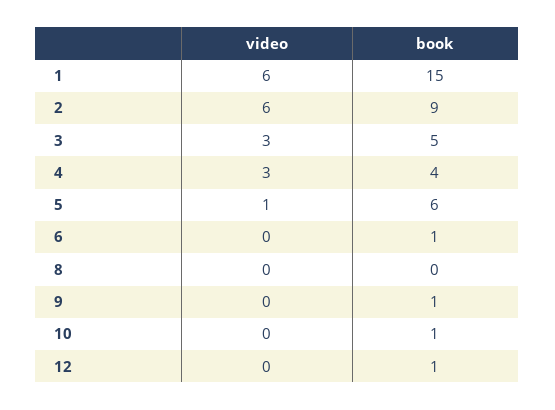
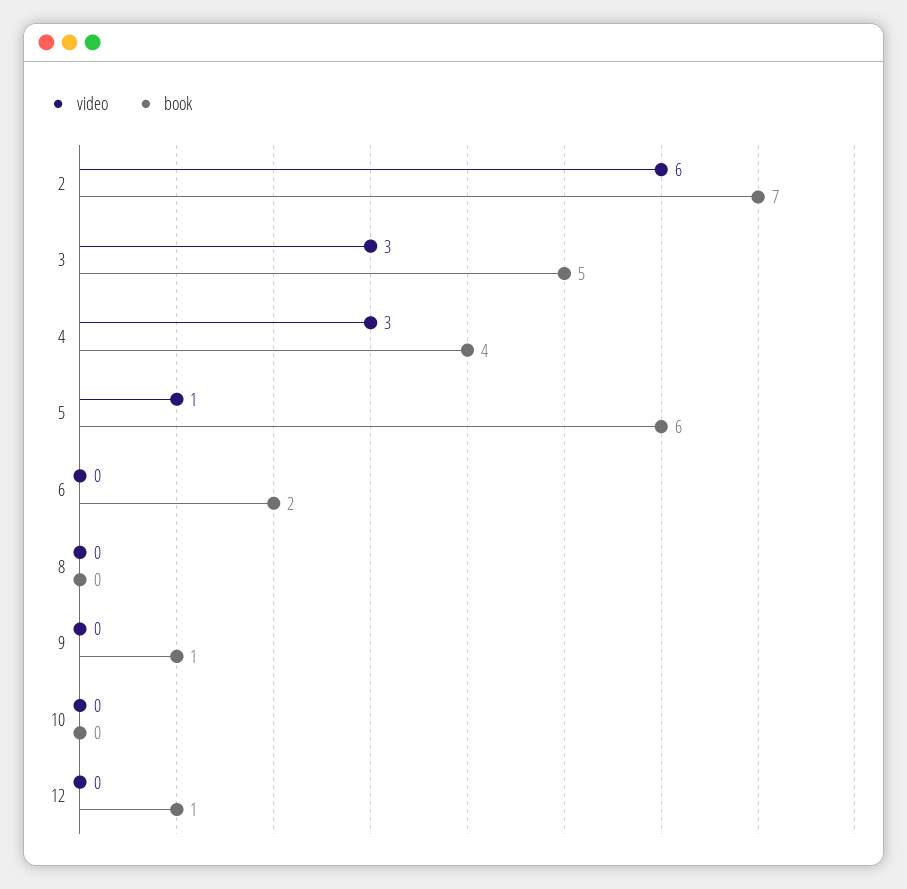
  {
    "video": {
-     "1": 6,
      "2": 6,
      "3": 3,
      "4": 3,
      "5": 1,
      "6": 0,
      "8": 0,
      "9": 0,
      "10": 0,
      "12": 0
    },
    "book": {
-     "1": 15,
-     "2": 9,
+     "2": 7,
      "3": 5,
      "4": 4,
      "5": 6,
-     "6": 1,
+     "6": 2,
      "8": 0,
      "9": 1,
-     "10": 1,
+     "10": 0,
      "12": 1
    }
  }

